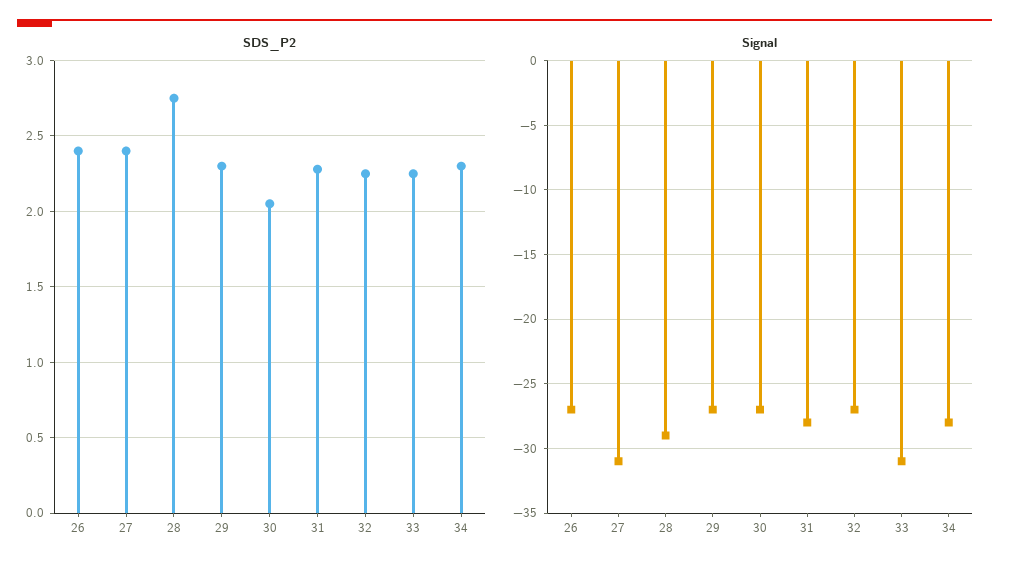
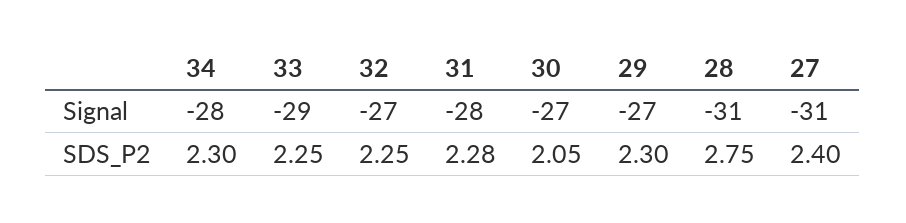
  {
    "SDS_P2": {
-     "26": 2.4,
      "27": 2.4,
      "28": 2.75,
      "29": 2.3,
      "30": 2.05,
      "31": 2.28,
      "32": 2.25,
      "33": 2.25,
      "34": 2.3
    },
    "Signal": {
-     "26": -27,
      "27": -31,
-     "28": -29,
+     "28": -31,
      "29": -27,
      "30": -27,
      "31": -28,
      "32": -27,
-     "33": -31,
+     "33": -29,
      "34": -28
    }
  }

